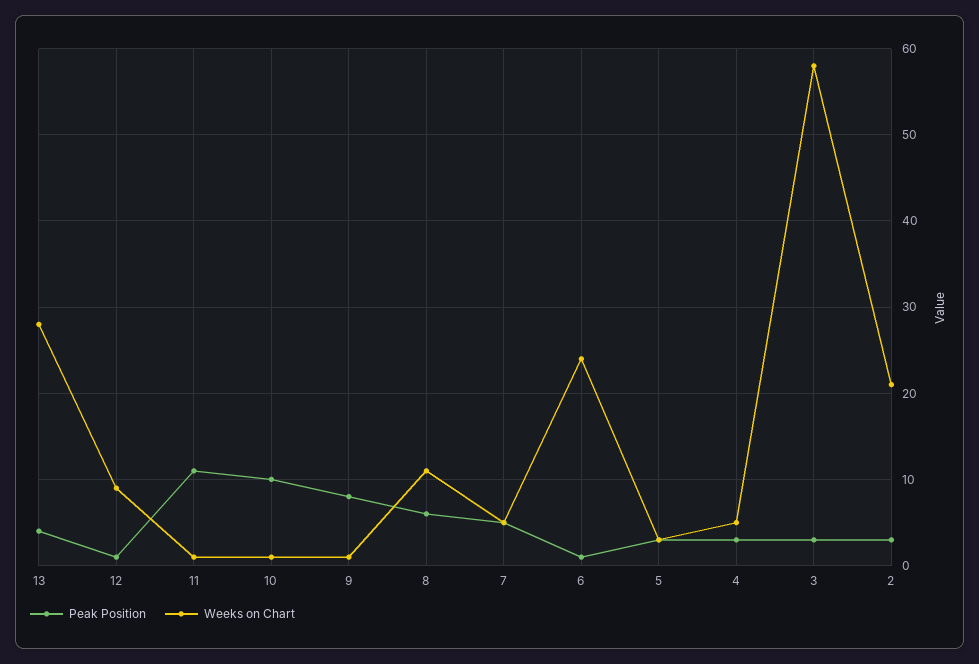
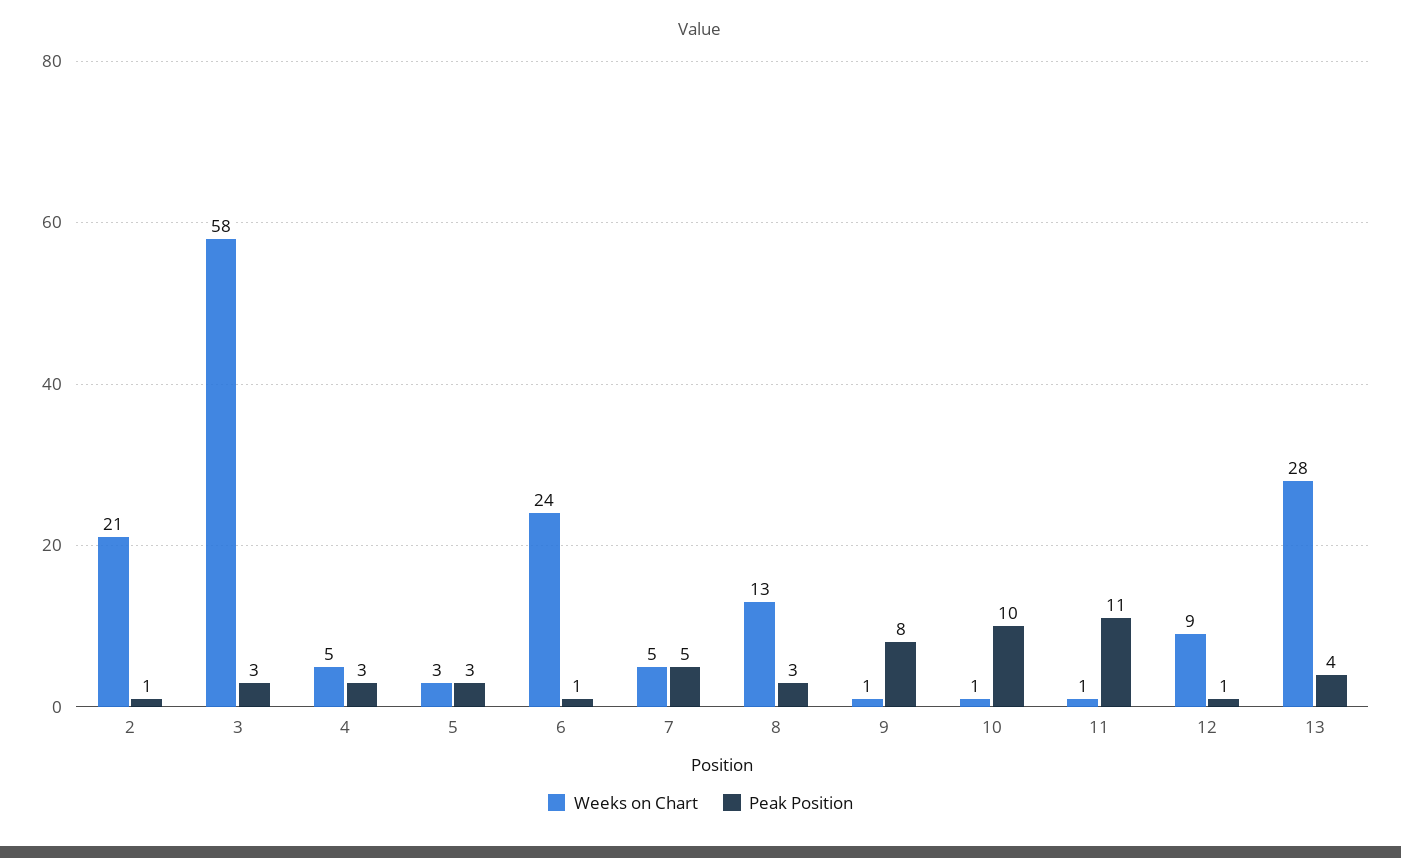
  {
    "Peak Position": {
      "13": 4,
      "12": 1,
      "11": 11,
      "10": 10,
      "9": 8,
-     "8": 6,
+     "8": 3,
      "7": 5,
      "6": 1,
      "5": 3,
      "4": 3,
      "3": 3,
-     "2": 3
+     "2": 1
    },
    "Weeks on Chart": {
      "13": 28,
      "12": 9,
      "11": 1,
      "10": 1,
      "9": 1,
-     "8": 11,
+     "8": 13,
      "7": 5,
      "6": 24,
      "5": 3,
      "4": 5,
      "3": 58,
      "2": 21
    }
  }

